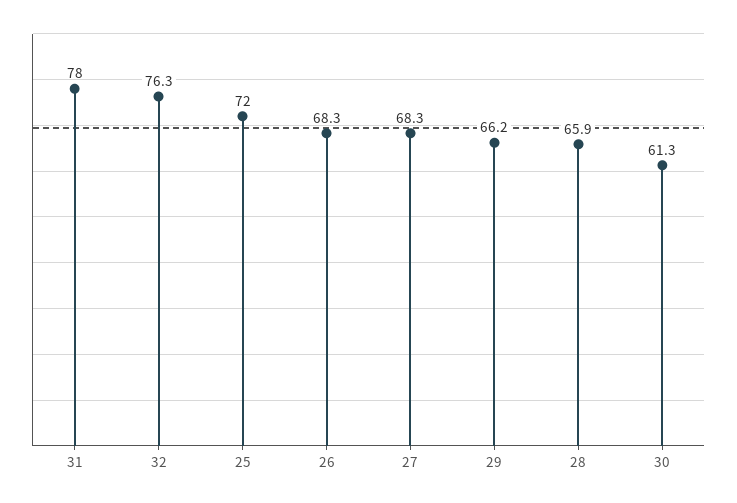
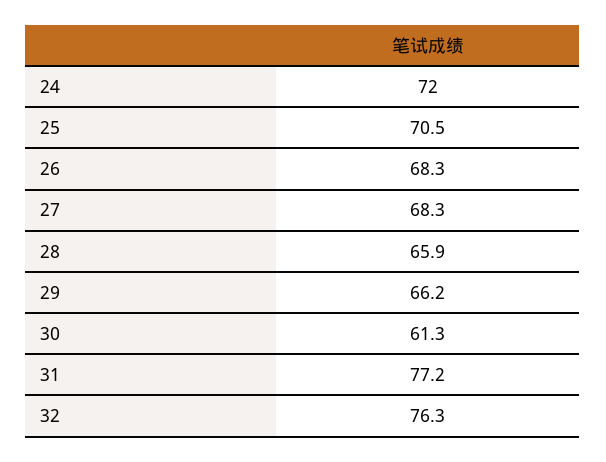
  {
-   "31": 78,
+   "31": 77.2,
    "32": 76.3,
-   "25": 72,
+   "25": 70.5,
    "26": 68.3,
    "27": 68.3,
    "29": 66.2,
    "28": 65.9,
-   "30": 61.3
+   "30": 61.3,
+   "24": 72
  }

